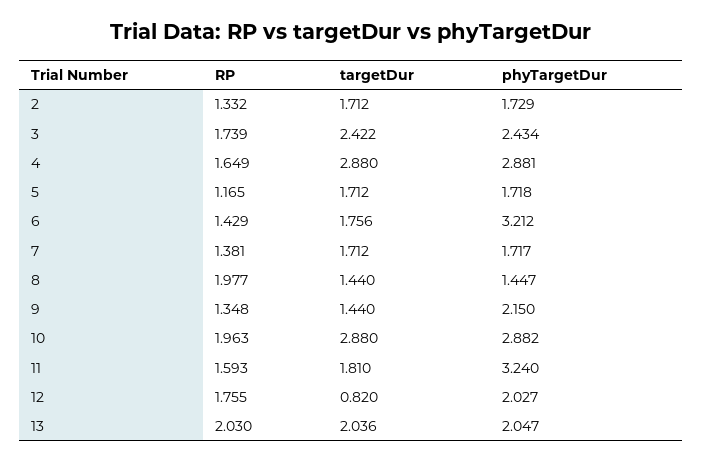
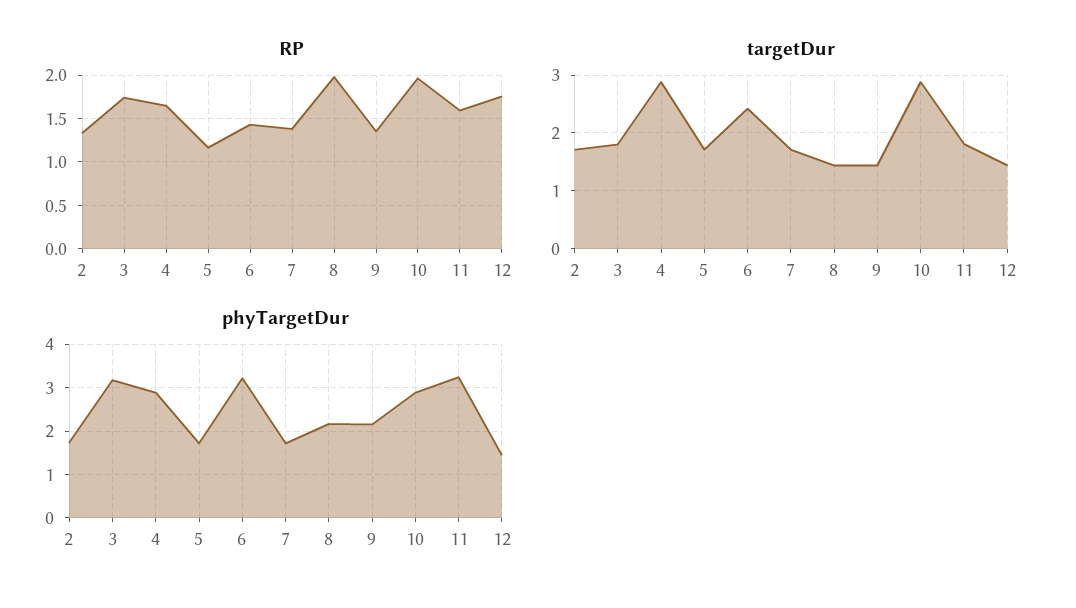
  {
    "RP": {
      "2": 1.332,
      "3": 1.739,
      "4": 1.649,
      "5": 1.165,
      "6": 1.429,
      "7": 1.381,
      "8": 1.977,
      "9": 1.348,
      "10": 1.963,
      "11": 1.593,
-     "12": 1.755,
+     "12": 1.755
-     "13": 2.03
    },
    "targetDur": {
      "2": 1.712,
-     "3": 2.422,
+     "3": 1.8,
      "4": 2.88,
      "5": 1.712,
-     "6": 1.756,
+     "6": 2.4,
      "7": 1.712,
      "8": 1.44,
      "9": 1.44,
      "10": 2.88,
      "11": 1.81,
-     "12": 0.82,
+     "12": 1.4
-     "13": 2.036
    },
    "phyTargetDur": {
      "2": 1.729,
-     "3": 2.434,
+     "3": 3.2,
      "4": 2.881,
      "5": 1.718,
      "6": 3.212,
      "7": 1.717,
-     "8": 1.447,
+     "8": 2.2,
      "9": 2.15,
      "10": 2.882,
      "11": 3.24,
-     "12": 2.027,
+     "12": 1.4
-     "13": 2.047
    }
  }

